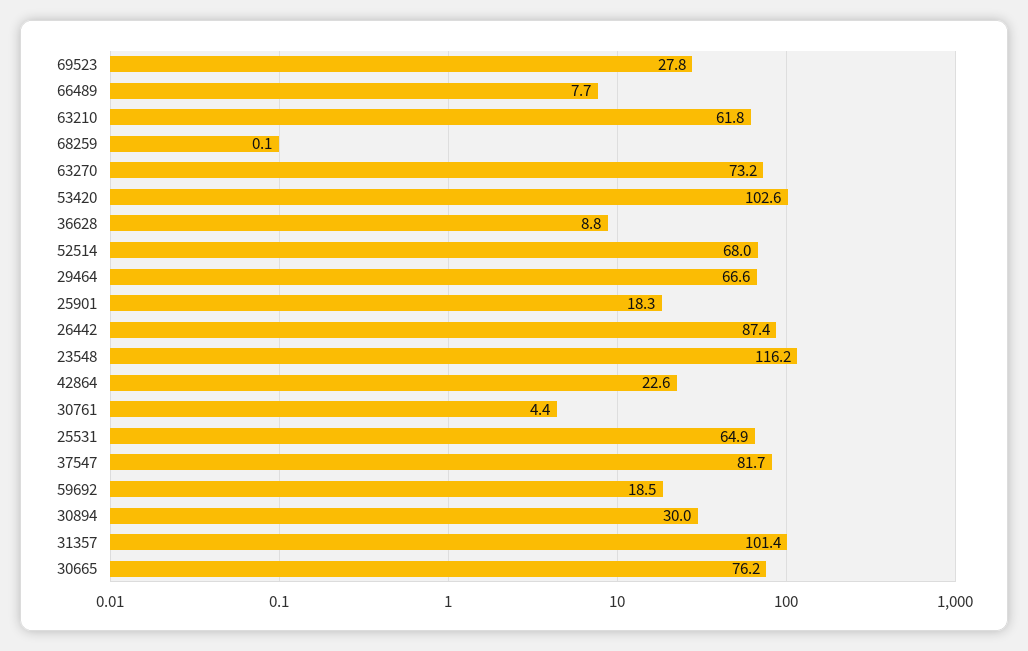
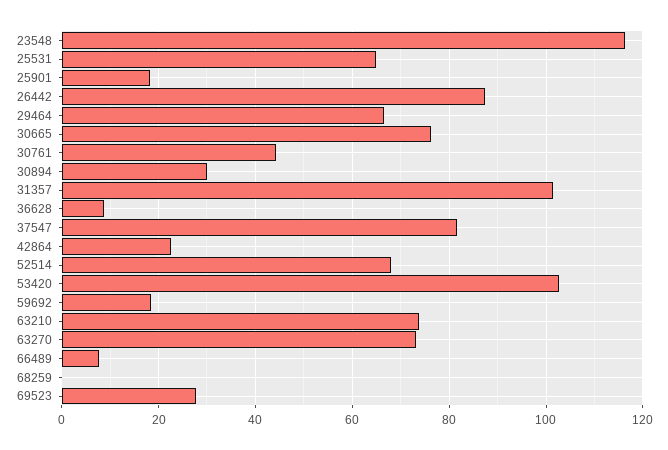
  {
    "69523": 27.8,
    "66489": 7.7,
-   "63210": 61.8,
+   "63210": 74,
    "68259": 0.1,
    "63270": 73.2,
    "53420": 102.6,
    "36628": 8.8,
    "52514": 68,
    "29464": 66.6,
    "25901": 18.3,
    "26442": 87.4,
    "23548": 116.2,
    "42864": 22.6,
-   "30761": 4.4,
+   "30761": 44,
    "25531": 64.9,
    "37547": 81.7,
    "59692": 18.5,
    "30894": 30,
    "31357": 101.4,
    "30665": 76.2
  }

